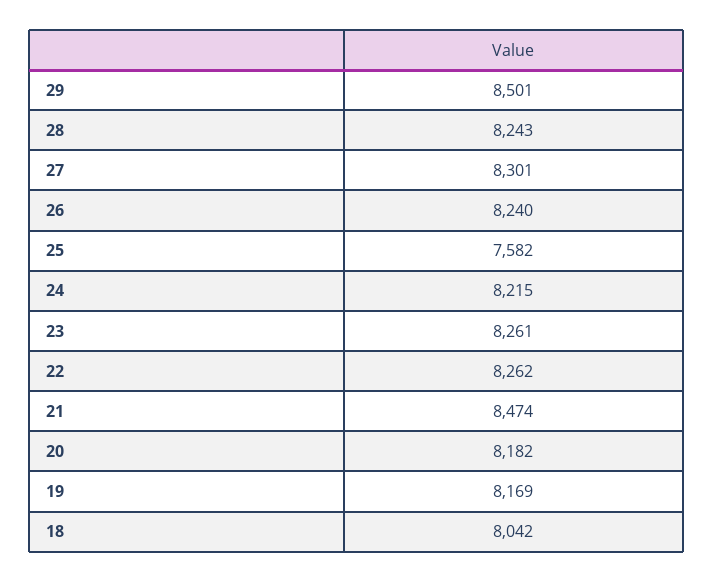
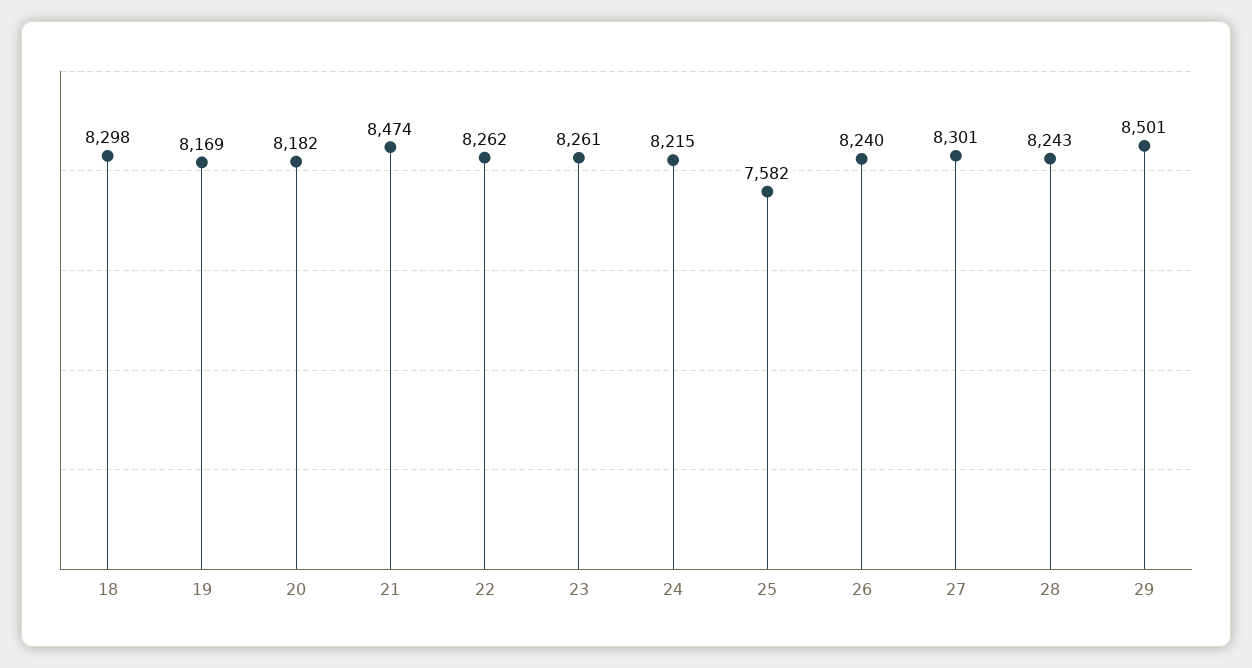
  {
    "29": 8501,
    "28": 8243,
    "27": 8301,
    "26": 8240,
    "25": 7582,
    "24": 8215,
    "23": 8261,
    "22": 8262,
    "21": 8474,
    "20": 8182,
    "19": 8169,
-   "18": 8042
+   "18": 8298
  }

